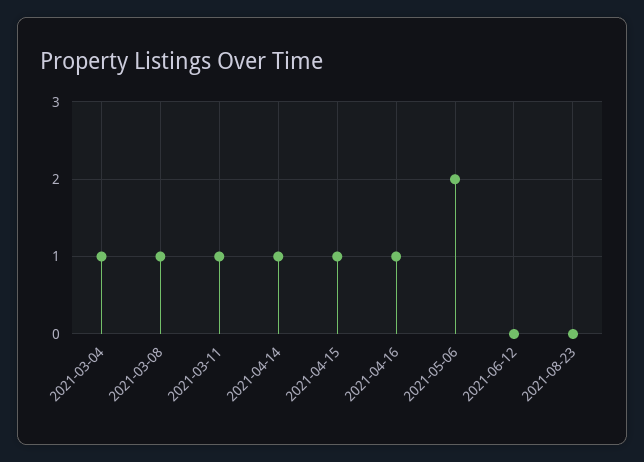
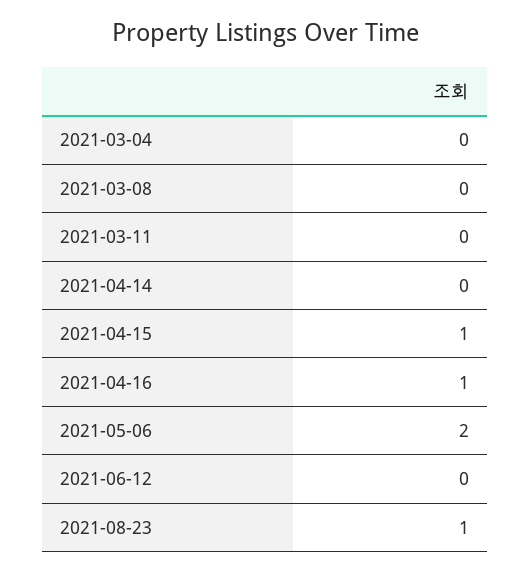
  {
-   "2021-03-04": 1,
+   "2021-03-04": 0,
-   "2021-03-08": 1,
+   "2021-03-08": 0,
-   "2021-03-11": 1,
+   "2021-03-11": 0,
-   "2021-04-14": 1,
+   "2021-04-14": 0,
    "2021-04-15": 1,
    "2021-04-16": 1,
    "2021-05-06": 2,
    "2021-06-12": 0,
-   "2021-08-23": 0
+   "2021-08-23": 1
  }

